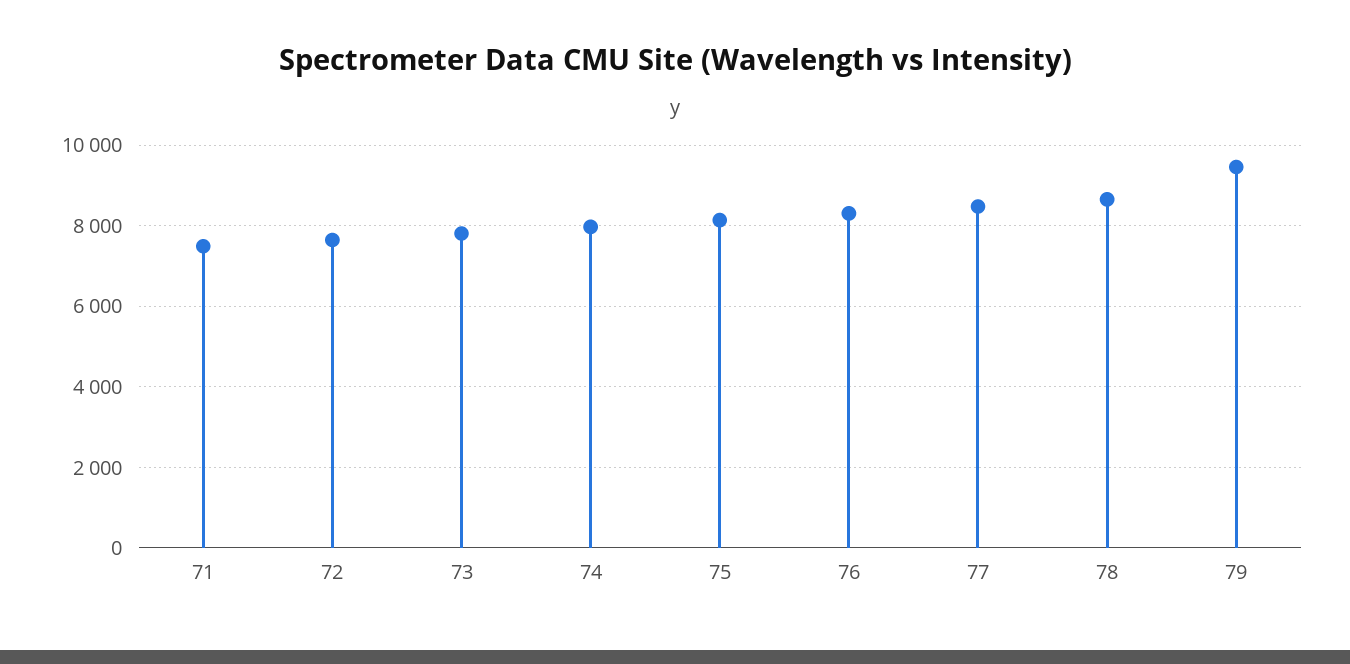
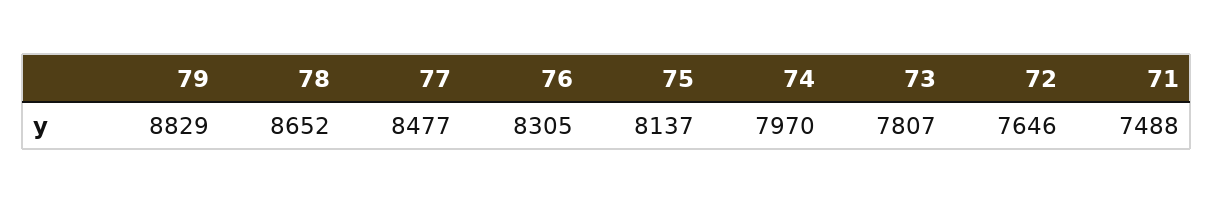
  {
    "71": 7488,
    "72": 7646,
    "73": 7807,
    "74": 7970,
    "75": 8137,
    "76": 8305,
    "77": 8477,
    "78": 8652,
-   "79": 9400
+   "79": 8829
  }

